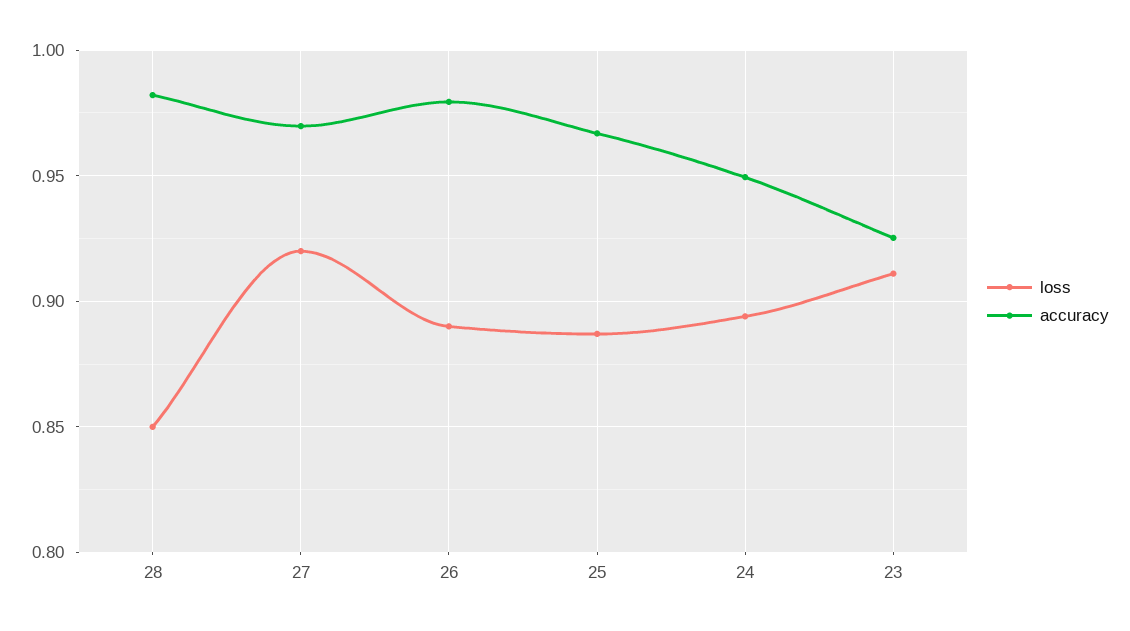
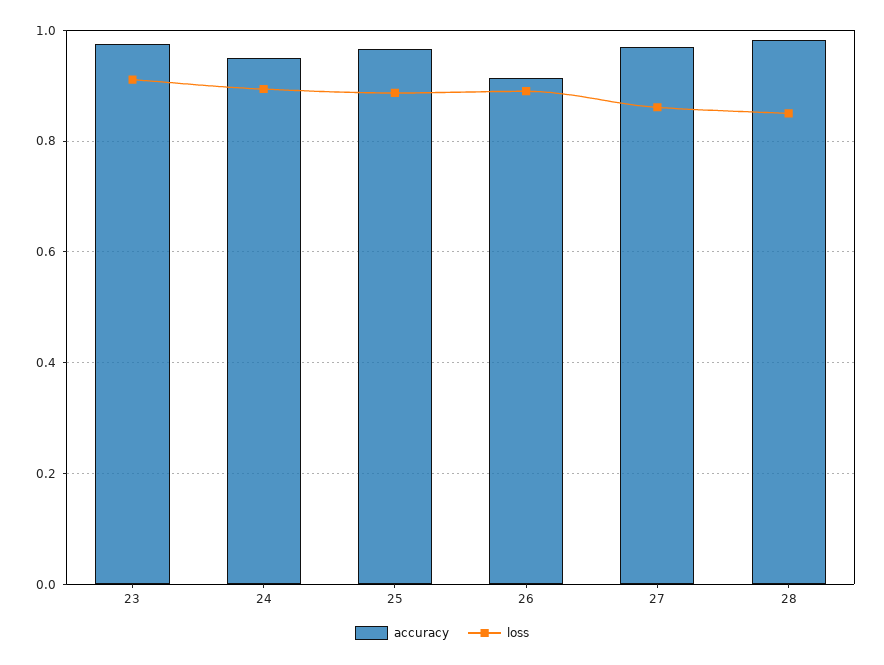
  {
    "loss": {
      "28": 0.85,
-     "27": 0.92,
+     "27": 0.86,
      "26": 0.89,
      "25": 0.885,
      "24": 0.895,
      "23": 0.91
    },
    "accuracy": {
      "28": 0.98,
      "27": 0.97,
-     "26": 0.98,
+     "26": 0.92,
      "25": 0.965,
      "24": 0.95,
-     "23": 0.925
+     "23": 0.98
    }
  }

